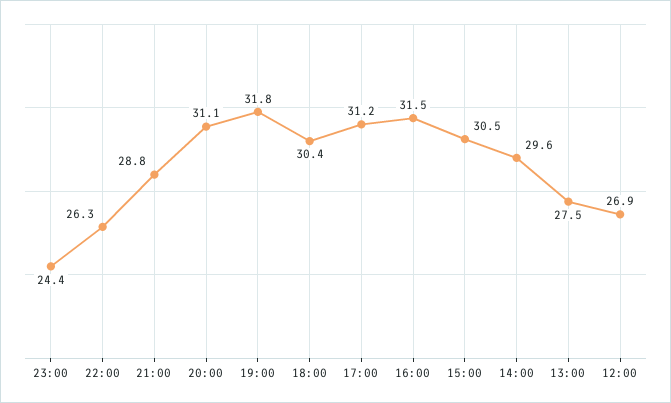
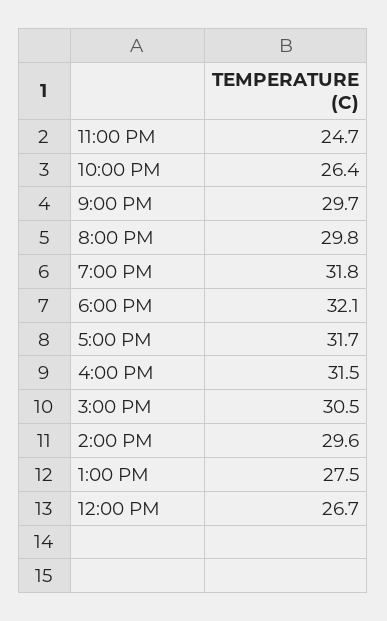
  {
-   "23:00": 24.4,
+   "23:00": 24.7,
-   "22:00": 26.3,
+   "22:00": 26.4,
-   "21:00": 28.8,
+   "21:00": 29.7,
-   "20:00": 31.1,
+   "20:00": 29.8,
    "19:00": 31.8,
-   "18:00": 30.4,
+   "18:00": 32.1,
-   "17:00": 31.2,
+   "17:00": 31.7,
    "16:00": 31.5,
    "15:00": 30.5,
    "14:00": 29.6,
    "13:00": 27.5,
-   "12:00": 26.9
+   "12:00": 26.7
  }

